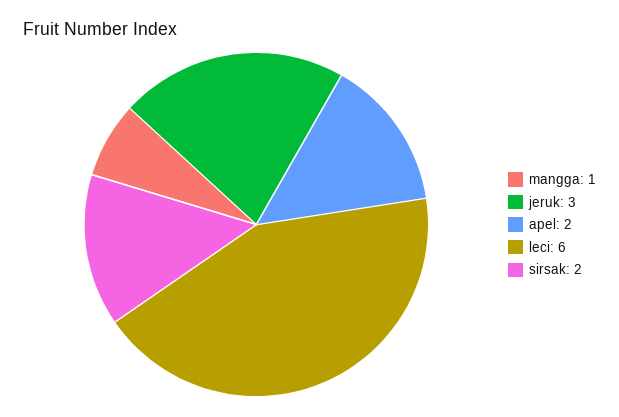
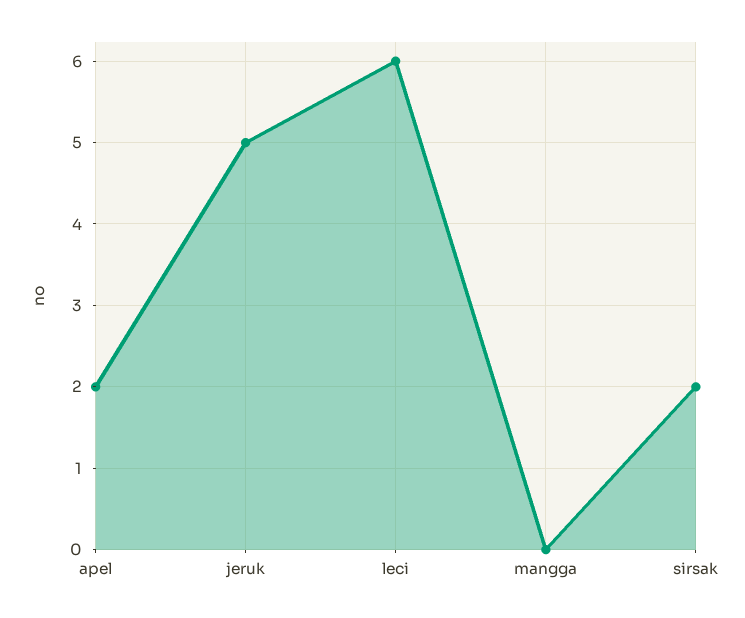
  {
-   "mangga": 1,
+   "mangga": 0,
-   "jeruk": 3,
+   "jeruk": 5,
    "apel": 2,
    "leci": 6,
    "sirsak": 2
  }

